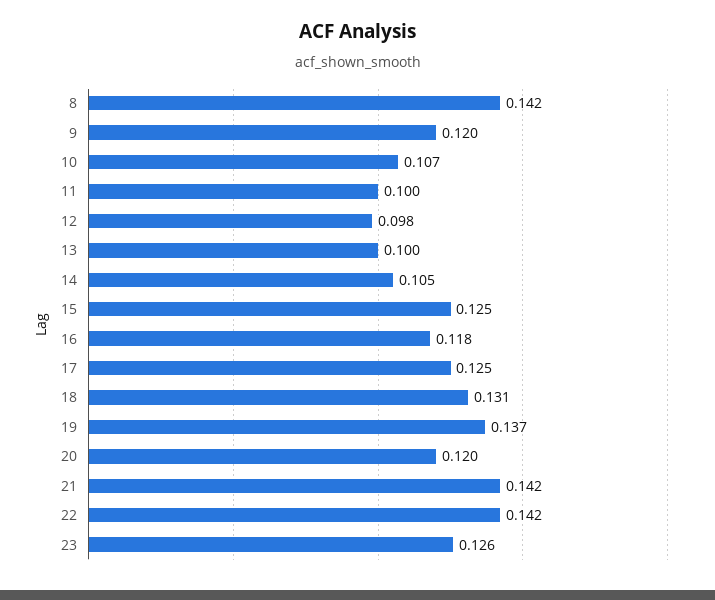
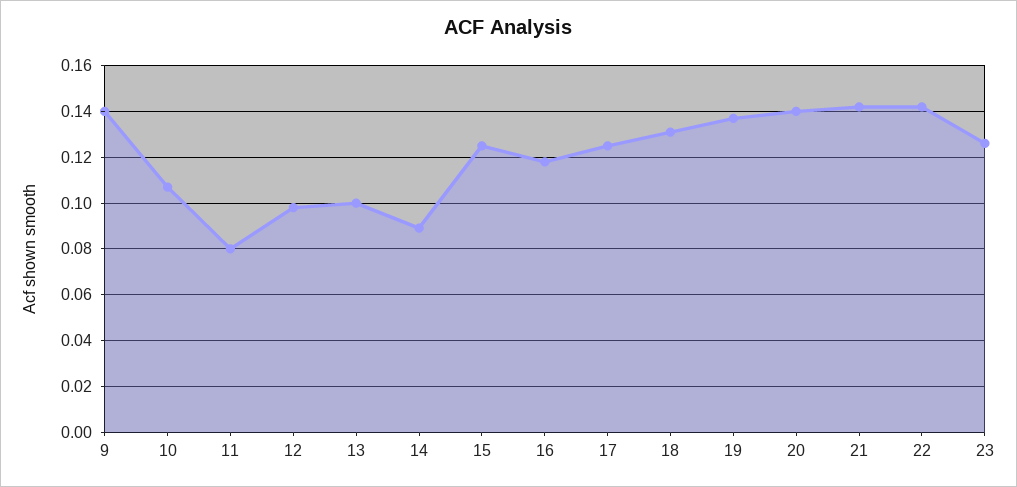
  {
-   "8": 0.142,
-   "9": 0.12,
+   "9": 0.14,
    "10": 0.107,
-   "11": 0.1,
+   "11": 0.08,
    "12": 0.098,
    "13": 0.1,
-   "14": 0.105,
+   "14": 0.09,
    "15": 0.125,
    "16": 0.118,
    "17": 0.125,
    "18": 0.131,
    "19": 0.137,
-   "20": 0.12,
+   "20": 0.14,
    "21": 0.142,
    "22": 0.142,
    "23": 0.126
  }

